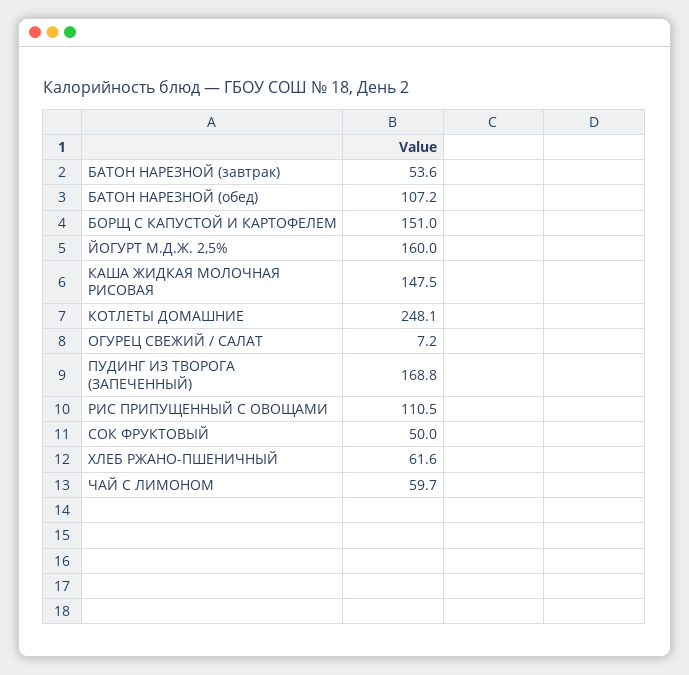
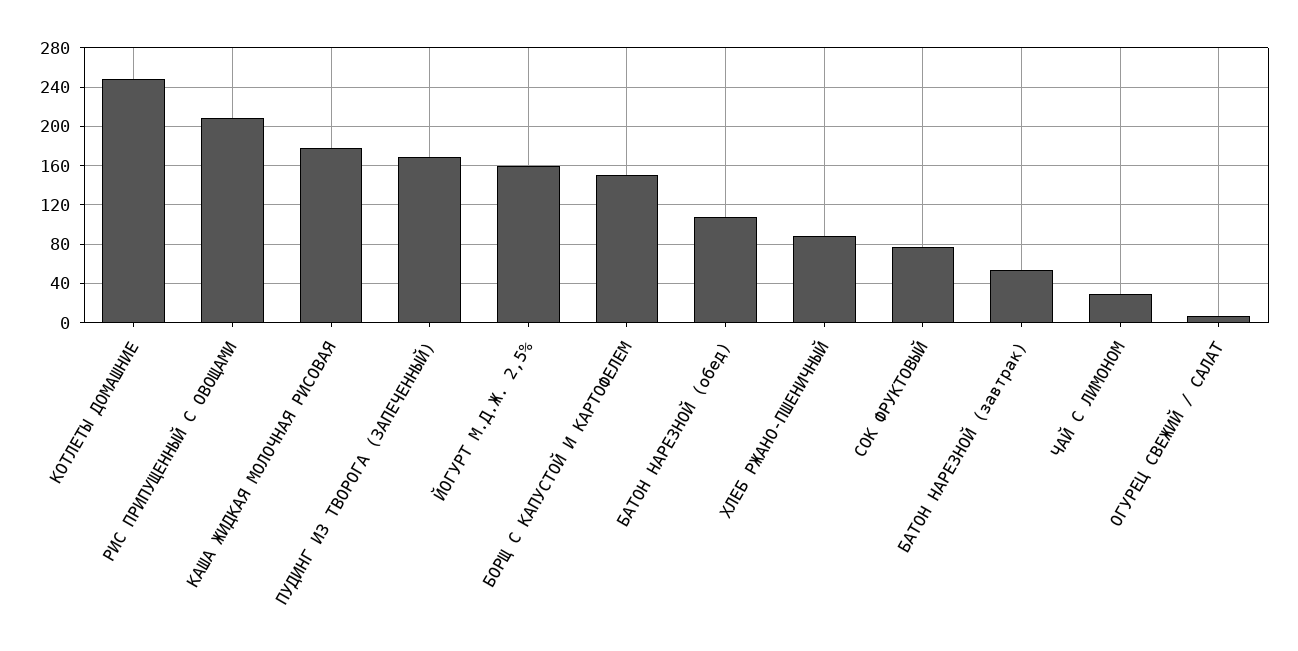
  {
    "БАТОН НАРЕЗНОЙ (завтрак)": 53.6,
    "БАТОН НАРЕЗНОЙ (обед)": 107.2,
    "БОРЩ С КАПУСТОЙ И КАРТОФЕЛЕМ": 151,
    "ЙОГУРТ М.Д.Ж. 2,5%": 160,
-   "КАША ЖИДКАЯ МОЛОЧНАЯ РИСОВАЯ": 147.5,
+   "КАША ЖИДКАЯ МОЛОЧНАЯ РИСОВАЯ": 180,
    "КОТЛЕТЫ ДОМАШНИЕ": 248.1,
    "ОГУРЕЦ СВЕЖИЙ / САЛАТ": 7.2,
    "ПУДИНГ ИЗ ТВОРОГА (ЗАПЕЧЕННЫЙ)": 168.8,
-   "РИС ПРИПУЩЕННЫЙ С ОВОЩАМИ": 110.5,
+   "РИС ПРИПУЩЕННЫЙ С ОВОЩАМИ": 210,
-   "СОК ФРУКТОВЫЙ": 50,
+   "СОК ФРУКТОВЫЙ": 80,
-   "ХЛЕБ РЖАНО-ПШЕНИЧНЫЙ": 61.6,
+   "ХЛЕБ РЖАНО-ПШЕНИЧНЫЙ": 90,
-   "ЧАЙ С ЛИМОНОМ": 59.7
+   "ЧАЙ С ЛИМОНОМ": 30
  }

